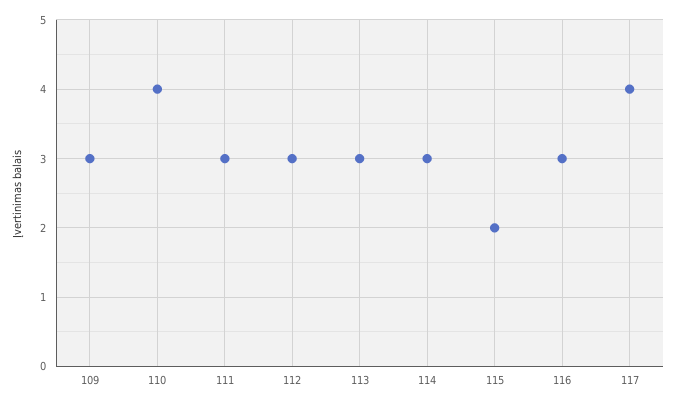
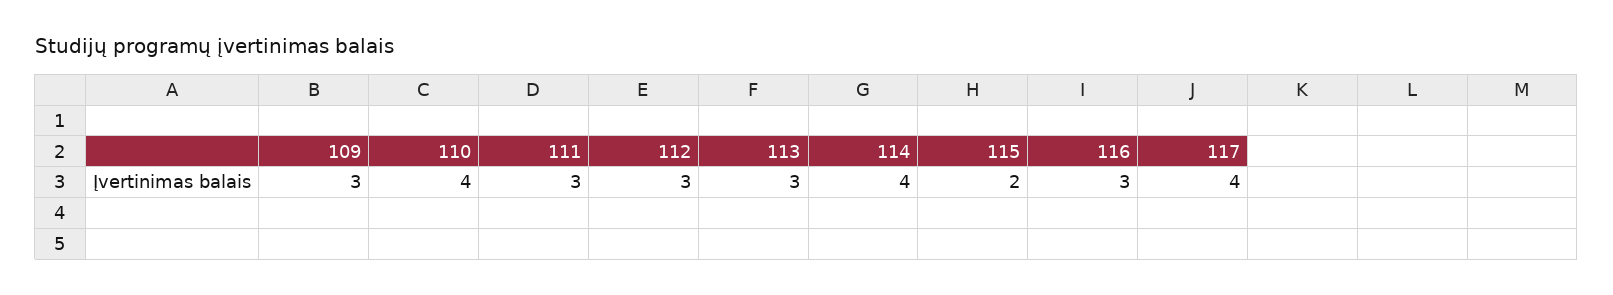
  {
    "109": 3,
    "110": 4,
    "111": 3,
    "112": 3,
    "113": 3,
-   "114": 3,
+   "114": 4,
    "115": 2,
    "116": 3,
    "117": 4
  }

